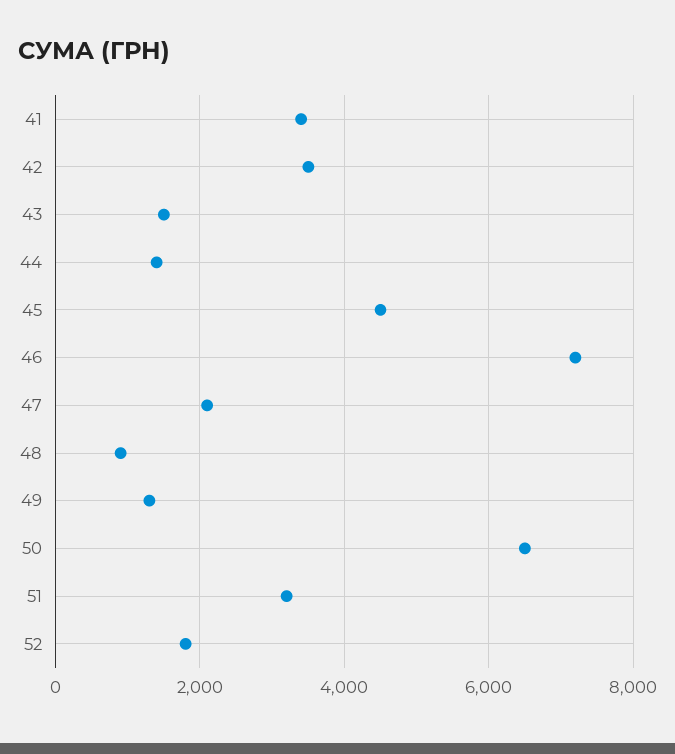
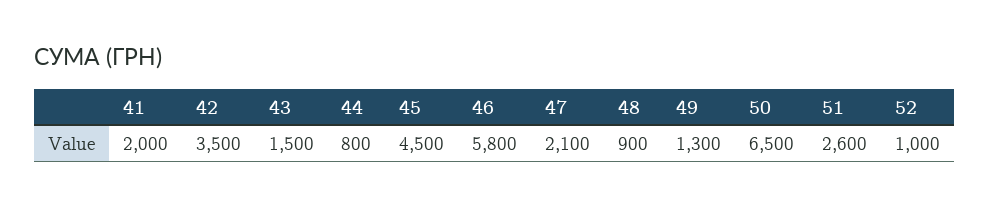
  {
-   "41": 3400,
+   "41": 2000,
    "42": 3500,
    "43": 1500,
-   "44": 1400,
+   "44": 800,
    "45": 4500,
-   "46": 7200,
+   "46": 5800,
    "47": 2100,
    "48": 900,
    "49": 1300,
    "50": 6500,
-   "51": 3200,
+   "51": 2600,
-   "52": 1800
+   "52": 1000
  }

